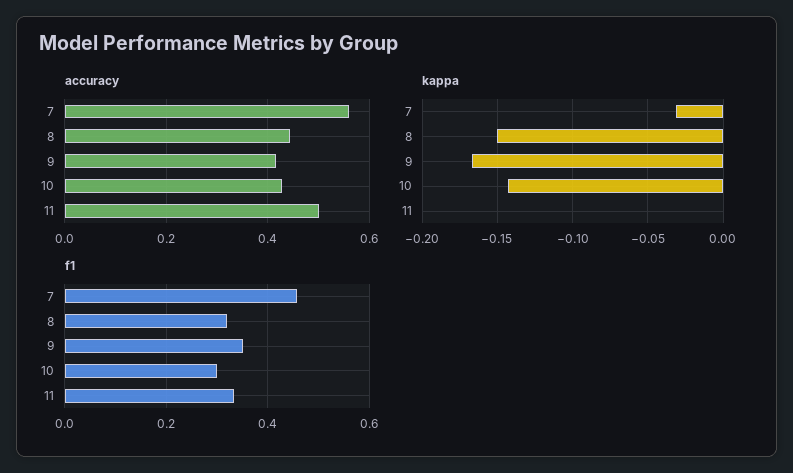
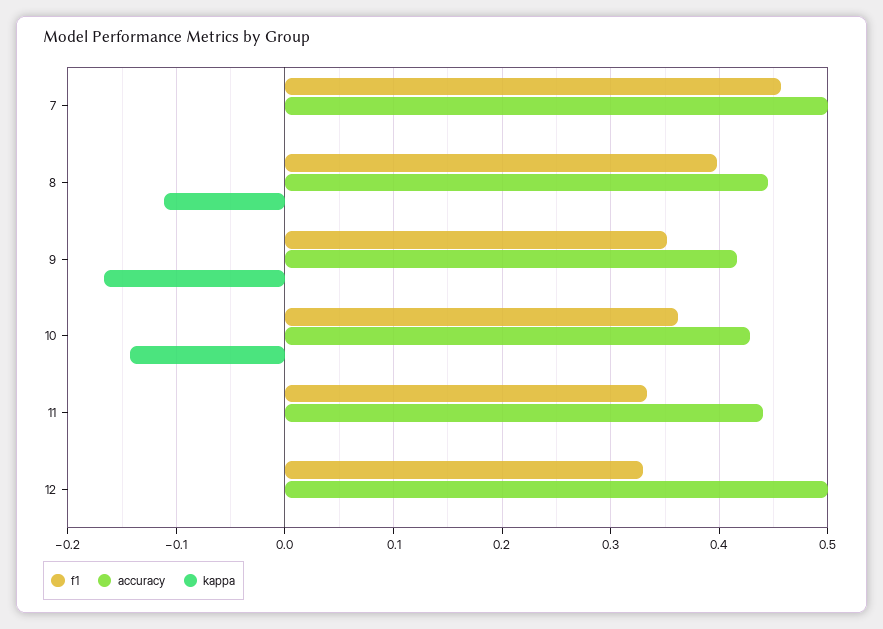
  {
    "accuracy": {
-     "7": 0.56,
+     "7": 0.5,
      "8": 0.44,
      "9": 0.42,
      "10": 0.43,
-     "11": 0.5
+     "11": 0.44,
+     "12": 0.5
    },
    "kappa": {
-     "7": -0.03,
+     "7": 0,
-     "8": -0.15,
+     "8": -0.11,
      "9": -0.165,
      "10": -0.145,
-     "11": 0
+     "11": 0,
+     "12": 0
    },
    "f1": {
      "7": 0.46,
-     "8": 0.32,
+     "8": 0.4,
      "9": 0.35,
-     "10": 0.3,
+     "10": 0.36,
-     "11": 0.33
+     "11": 0.33,
+     "12": 0.33
    }
  }

